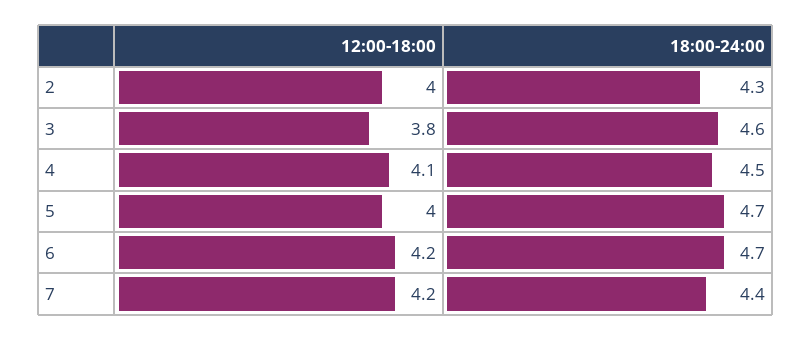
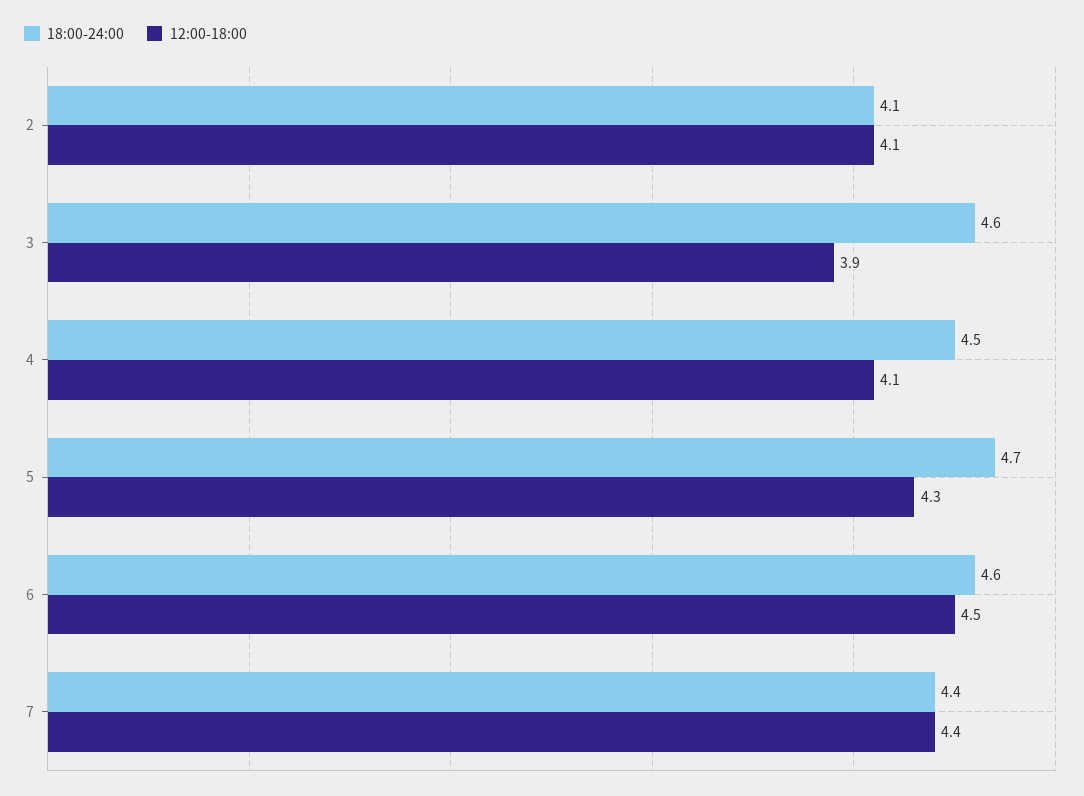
  {
    "12:00-18:00": {
-     "2": 4,
+     "2": 4.1,
-     "3": 3.8,
+     "3": 3.9,
      "4": 4.1,
-     "5": 4,
+     "5": 4.3,
-     "6": 4.2,
+     "6": 4.5,
-     "7": 4.2
+     "7": 4.4
    },
    "18:00-24:00": {
-     "2": 4.3,
+     "2": 4.1,
      "3": 4.6,
      "4": 4.5,
      "5": 4.7,
-     "6": 4.7,
+     "6": 4.6,
      "7": 4.4
    }
  }

